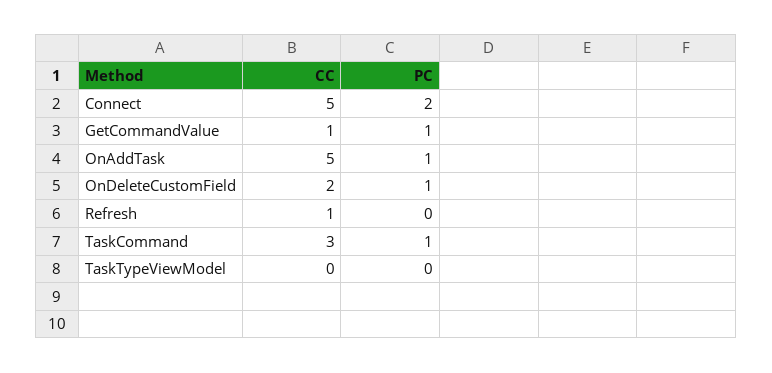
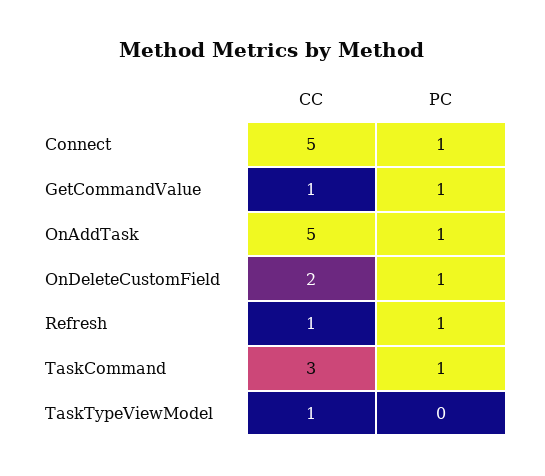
  {
    "CC": {
      "Connect": 5,
      "GetCommandValue": 1,
      "OnAddTask": 5,
      "OnDeleteCustomField": 2,
      "Refresh": 1,
      "TaskCommand": 3,
-     "TaskTypeViewModel": 0
+     "TaskTypeViewModel": 1
    },
    "PC": {
-     "Connect": 2,
+     "Connect": 1,
      "GetCommandValue": 1,
      "OnAddTask": 1,
      "OnDeleteCustomField": 1,
-     "Refresh": 0,
+     "Refresh": 1,
      "TaskCommand": 1,
      "TaskTypeViewModel": 0
    }
  }

